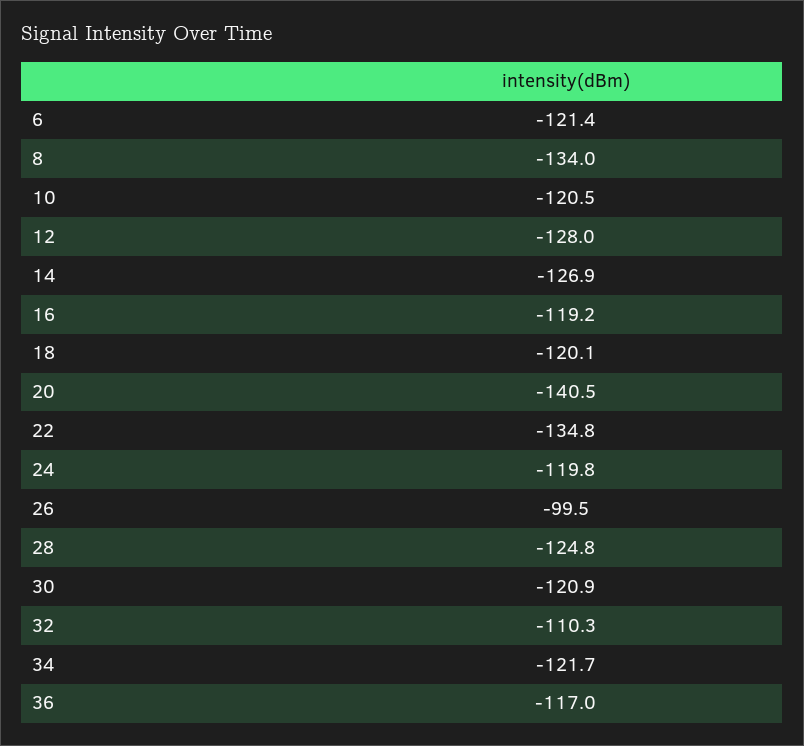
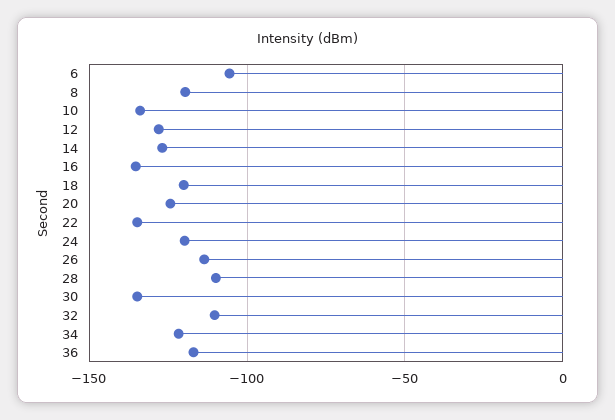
  {
-   "6": -121.4,
+   "6": -105,
-   "8": -134,
+   "8": -120,
-   "10": -120.5,
+   "10": -135,
    "12": -128,
    "14": -126.9,
-   "16": -119.2,
+   "16": -135,
    "18": -120.1,
-   "20": -140.5,
+   "20": -125,
    "22": -134.8,
    "24": -119.8,
-   "26": -99.5,
+   "26": -115,
-   "28": -124.8,
+   "28": -110,
-   "30": -120.9,
+   "30": -135,
    "32": -110.3,
    "34": -121.7,
    "36": -117
  }

